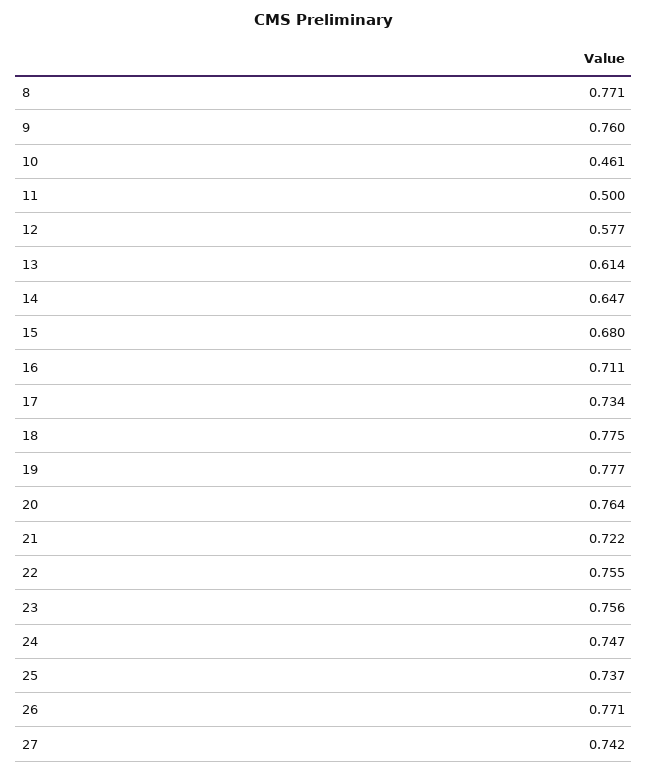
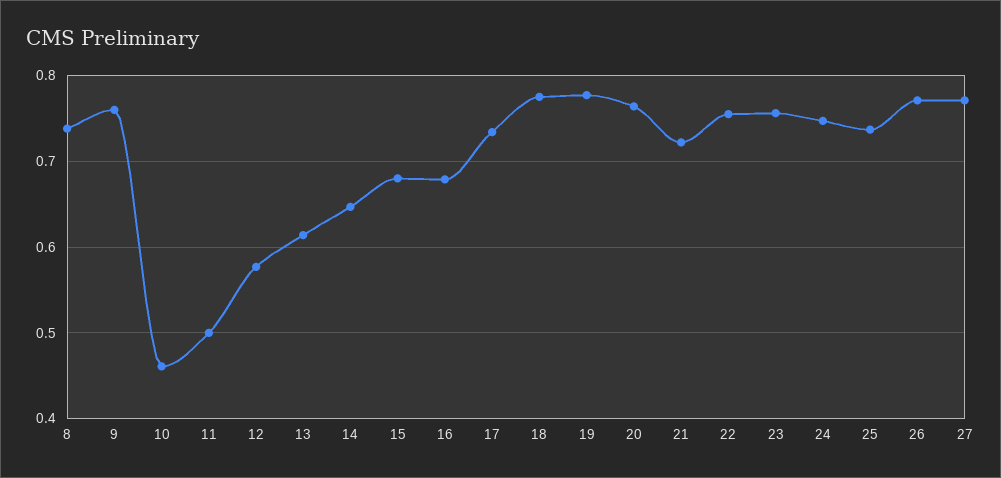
  {
-   "8": 0.771,
+   "8": 0.74,
    "9": 0.76,
    "10": 0.461,
    "11": 0.5,
    "12": 0.577,
    "13": 0.614,
    "14": 0.647,
    "15": 0.68,
-   "16": 0.711,
+   "16": 0.68,
    "17": 0.734,
    "18": 0.775,
    "19": 0.777,
    "20": 0.764,
    "21": 0.722,
    "22": 0.755,
    "23": 0.756,
    "24": 0.747,
    "25": 0.737,
    "26": 0.771,
-   "27": 0.742
+   "27": 0.77
  }

